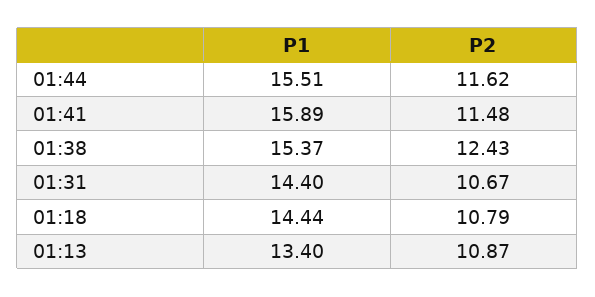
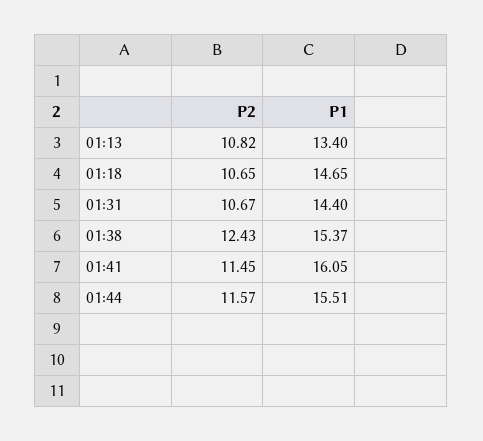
  {
    "P1": {
      "01:44": 15.51,
-     "01:41": 15.89,
+     "01:41": 16.05,
      "01:38": 15.37,
      "01:31": 14.4,
-     "01:18": 14.44,
+     "01:18": 14.65,
      "01:13": 13.4
    },
    "P2": {
-     "01:44": 11.62,
+     "01:44": 11.57,
-     "01:41": 11.48,
+     "01:41": 11.45,
      "01:38": 12.43,
      "01:31": 10.67,
-     "01:18": 10.79,
+     "01:18": 10.65,
-     "01:13": 10.87
+     "01:13": 10.82
    }
  }

